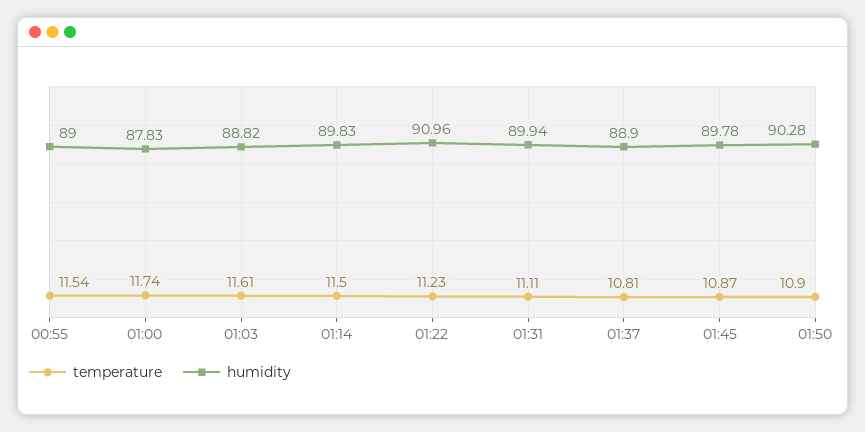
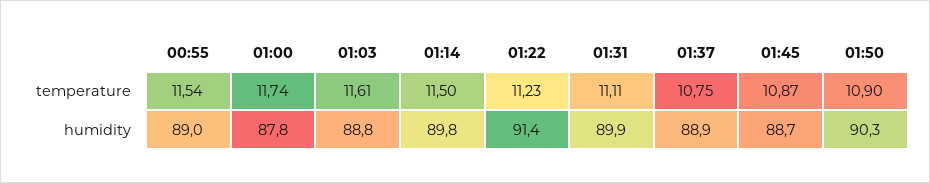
  {
    "temperature": {
      "00:55": 11.54,
      "01:00": 11.74,
      "01:03": 11.61,
      "01:14": 11.5,
      "01:22": 11.23,
      "01:31": 11.11,
-     "01:37": 10.81,
+     "01:37": 10.75,
      "01:45": 10.87,
      "01:50": 10.9
    },
    "humidity": {
      "00:55": 89,
      "01:00": 87.83,
      "01:03": 88.82,
      "01:14": 89.83,
-     "01:22": 90.96,
+     "01:22": 91.4,
      "01:31": 89.94,
      "01:37": 88.9,
-     "01:45": 89.78,
+     "01:45": 88.7,
      "01:50": 90.28
    }
  }

